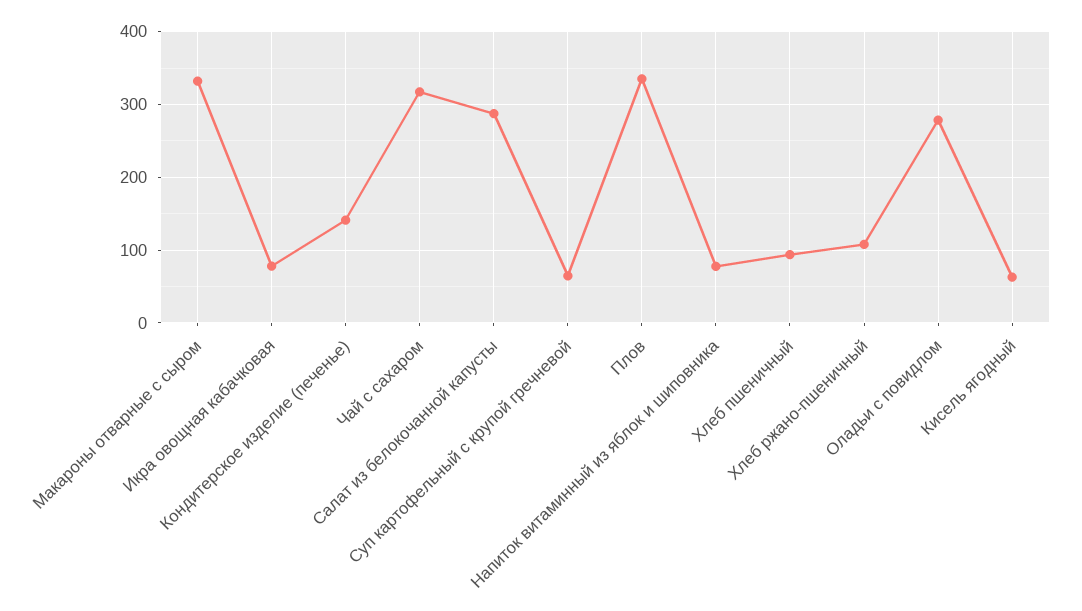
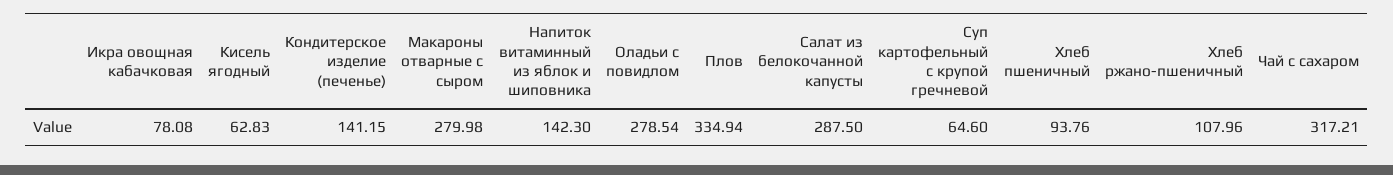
  {
-   "Макароны отварные с сыром": 330,
+   "Макароны отварные с сыром": 279.98,
    "Икра овощная кабачковая": 78.08,
    "Кондитерское изделие (печенье)": 141.15,
    "Чай с сахаром": 317.21,
    "Салат из белокочанной капусты": 287.5,
    "Суп картофельный с крупой гречневой": 64.6,
    "Плов": 334.94,
-   "Напиток витаминный из яблок и шиповника": 80,
+   "Напиток витаминный из яблок и шиповника": 142.3,
    "Хлеб пшеничный": 93.76,
    "Хлеб ржано-пшеничный": 107.96,
    "Оладьи с повидлом": 278.54,
    "Кисель ягодный": 62.83
  }

